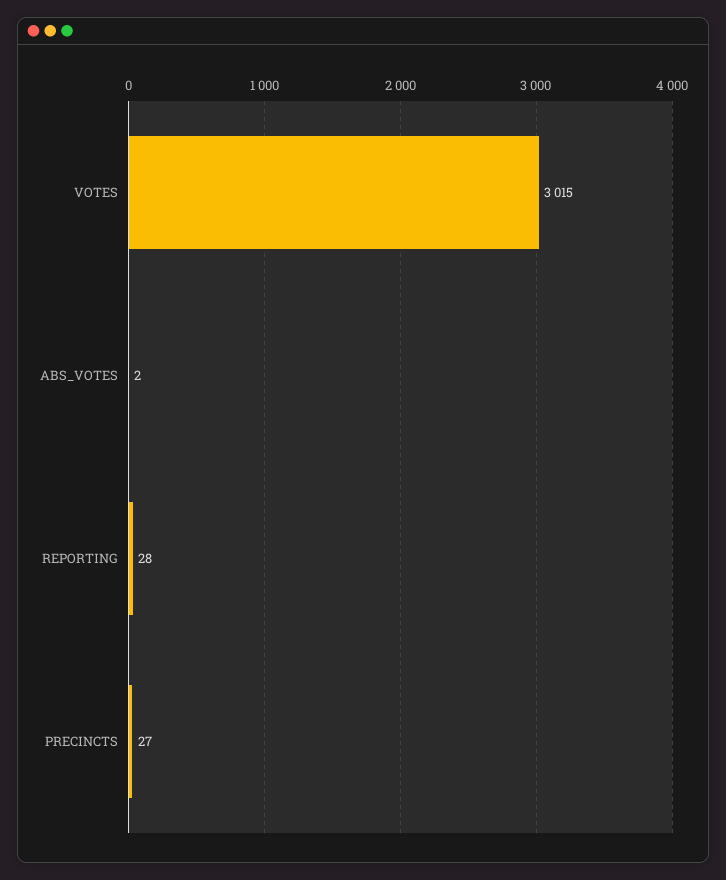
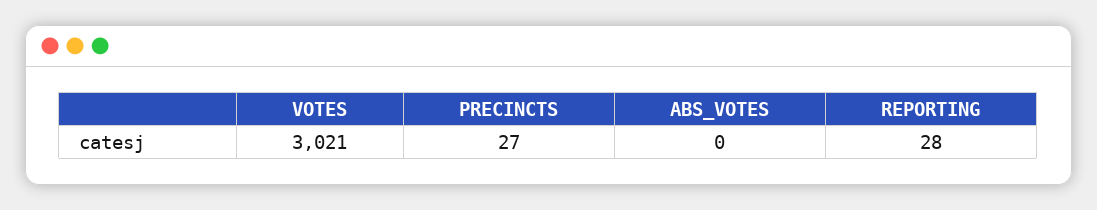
  {
-   "VOTES": 3015,
+   "VOTES": 3021,
-   "ABS_VOTES": 2,
+   "ABS_VOTES": 0,
    "REPORTING": 28,
    "PRECINCTS": 27
  }

